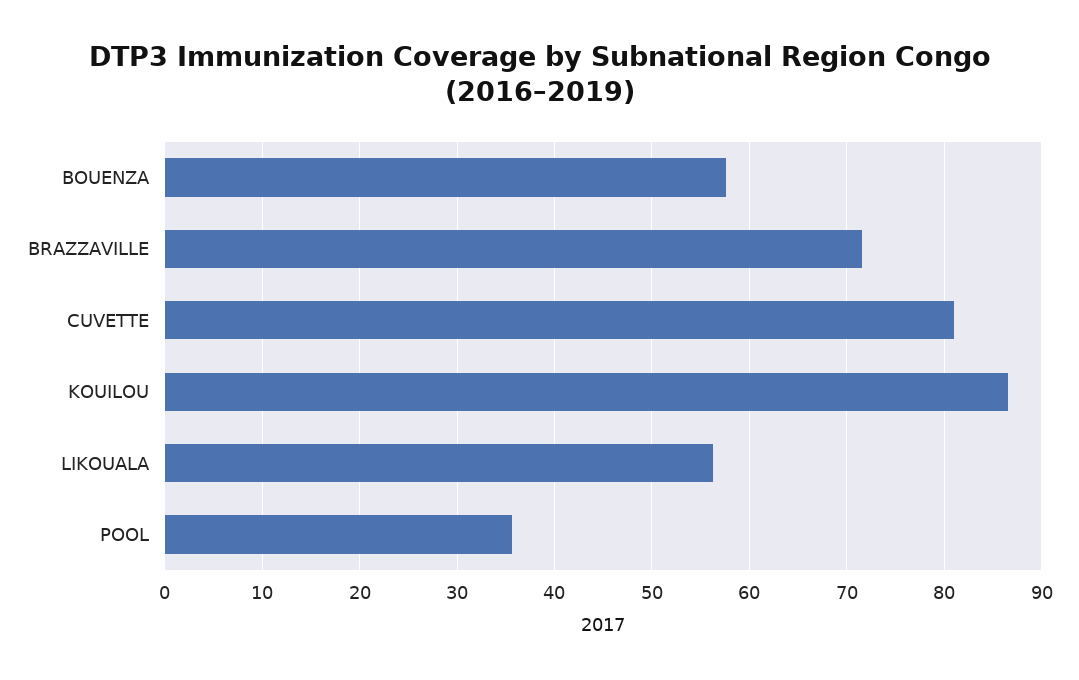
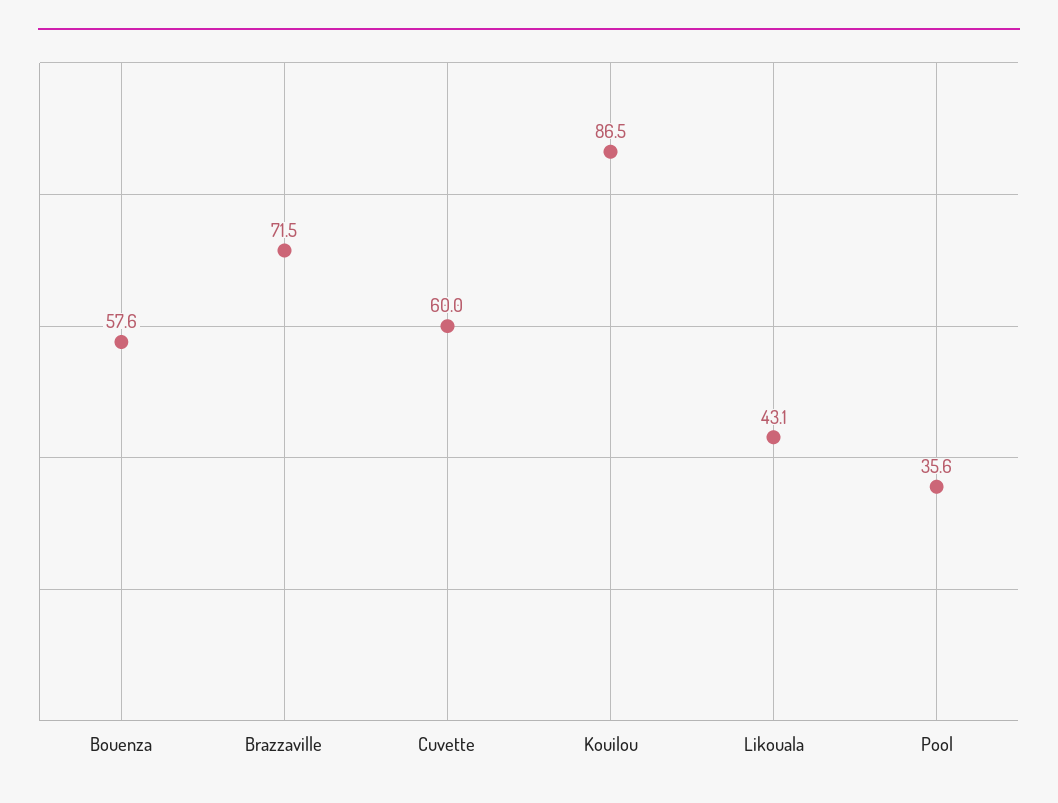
  {
    "BOUENZA": 57.6,
    "BRAZZAVILLE": 71.5,
-   "CUVETTE": 81,
+   "CUVETTE": 60,
    "KOUILOU": 86.5,
-   "LIKOUALA": 56,
+   "LIKOUALA": 43.1,
    "POOL": 35.6
  }

